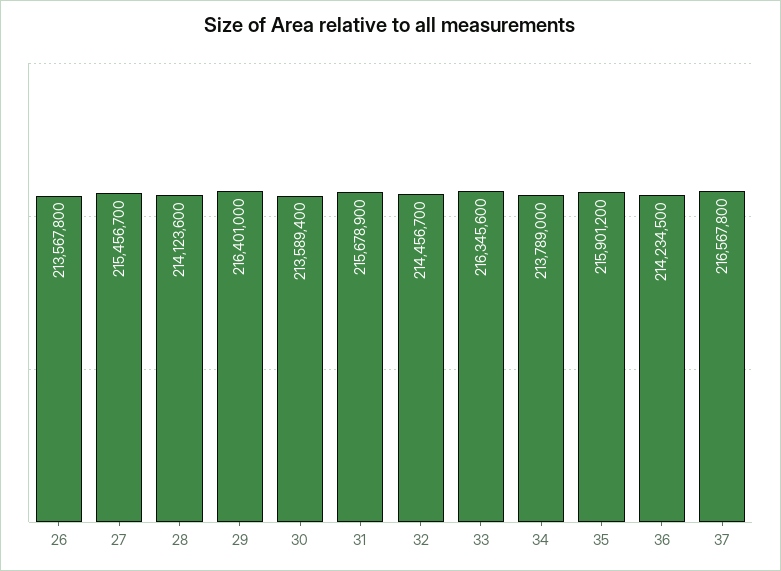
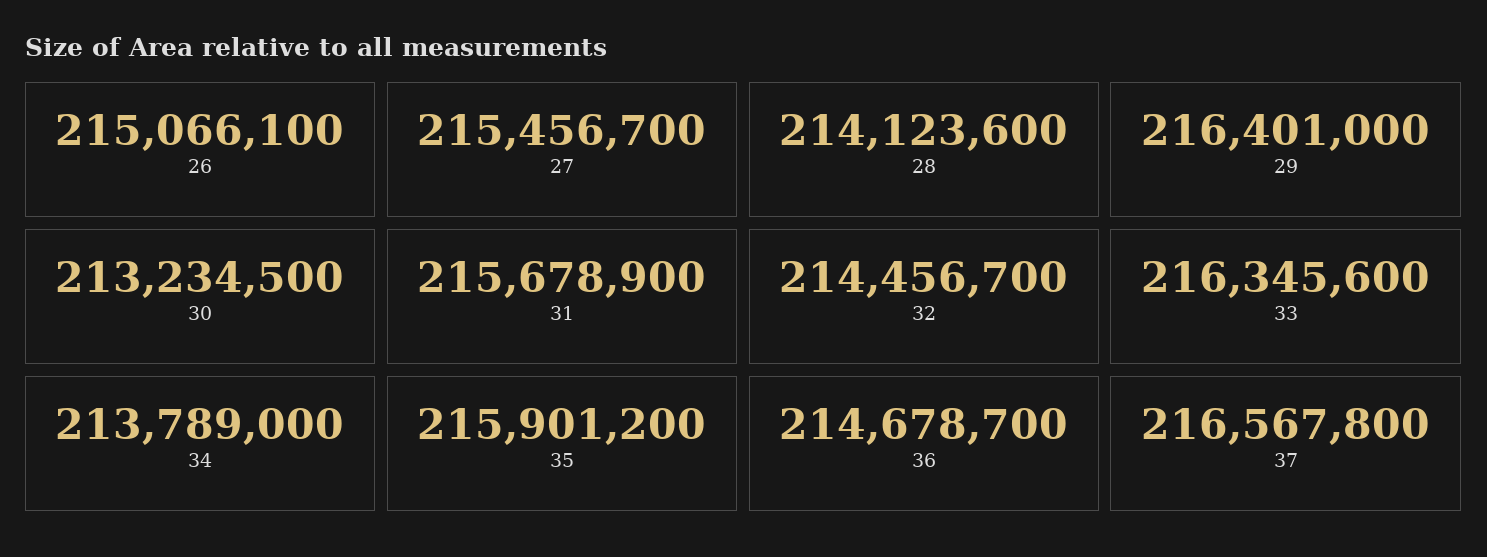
  {
-   "26": 213567800,
+   "26": 215066100,
    "27": 215456700,
    "28": 214123600,
    "29": 216401000,
-   "30": 213589400,
+   "30": 213234500,
    "31": 215678900,
    "32": 214456700,
    "33": 216345600,
    "34": 213789000,
    "35": 215901200,
-   "36": 214234500,
+   "36": 214678700,
    "37": 216567800
  }

